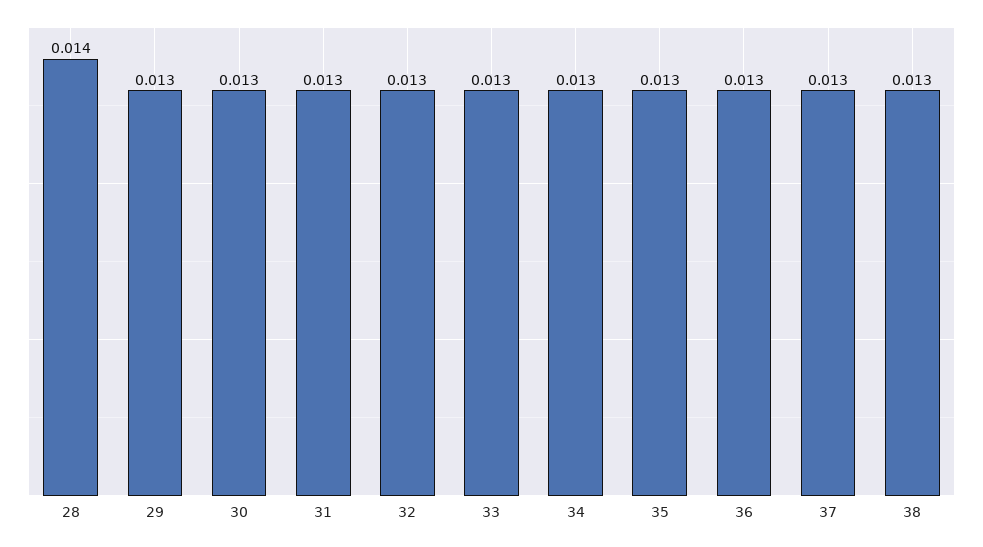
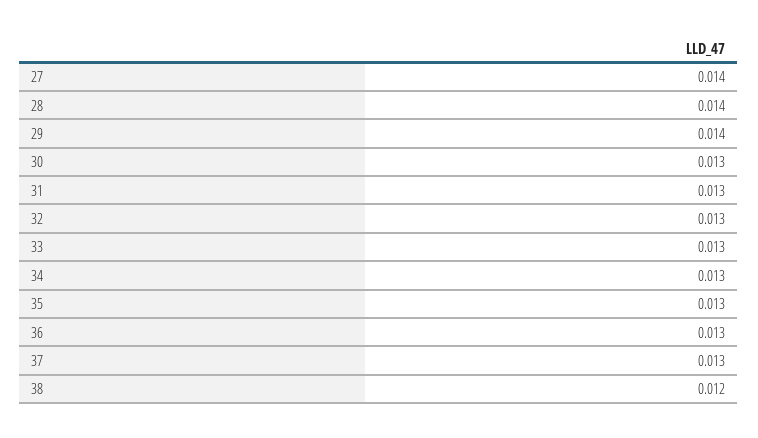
  {
    "28": 0.014,
-   "29": 0.013,
+   "29": 0.014,
    "30": 0.013,
    "31": 0.013,
    "32": 0.013,
    "33": 0.013,
    "34": 0.013,
    "35": 0.013,
    "36": 0.013,
    "37": 0.013,
-   "38": 0.013
+   "38": 0.012,
+   "27": 0.014
  }

